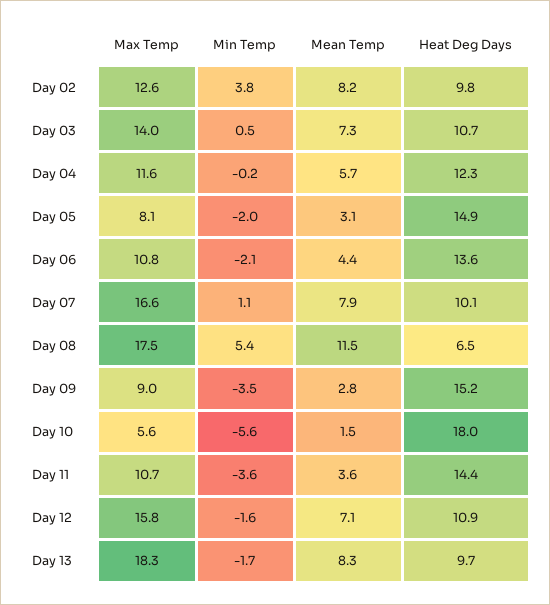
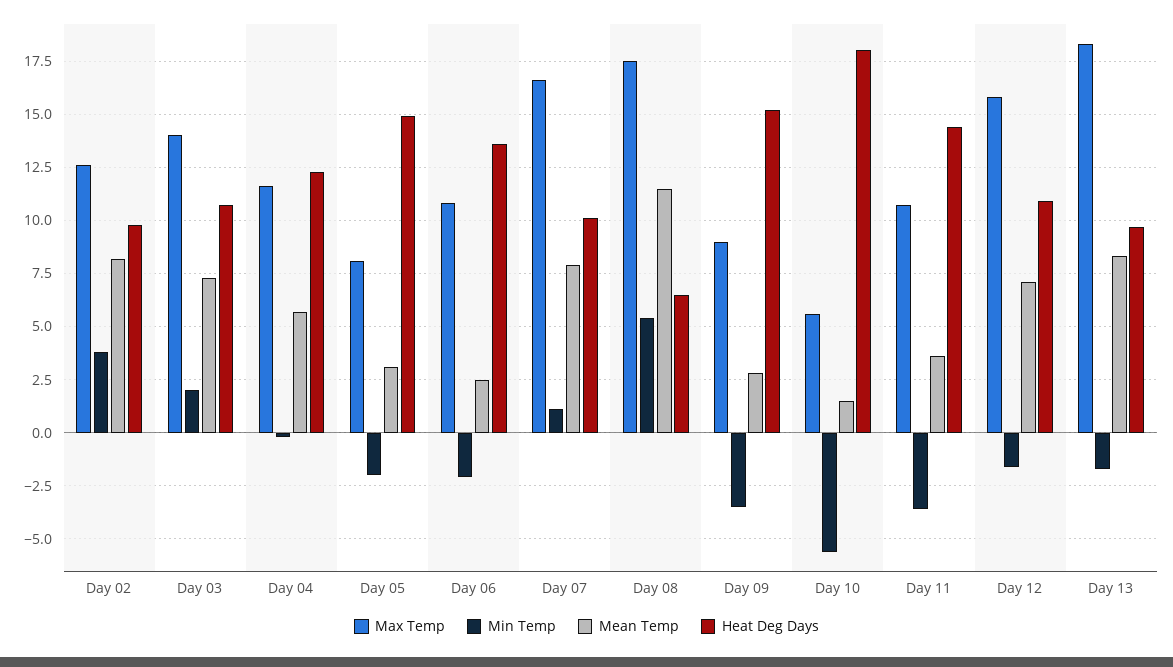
  {
    "Max Temp": {
      "Day 02": 12.6,
      "Day 03": 14,
      "Day 04": 11.6,
      "Day 05": 8.1,
      "Day 06": 10.8,
      "Day 07": 16.6,
      "Day 08": 17.5,
      "Day 09": 9,
      "Day 10": 5.6,
      "Day 11": 10.7,
      "Day 12": 15.8,
      "Day 13": 18.3
    },
    "Min Temp": {
      "Day 02": 3.8,
-     "Day 03": 0.5,
+     "Day 03": 2,
      "Day 04": -0.2,
      "Day 05": -2,
      "Day 06": -2.1,
      "Day 07": 1.1,
      "Day 08": 5.4,
      "Day 09": -3.5,
      "Day 10": -5.6,
      "Day 11": -3.6,
      "Day 12": -1.6,
      "Day 13": -1.7
    },
    "Mean Temp": {
      "Day 02": 8.2,
      "Day 03": 7.3,
      "Day 04": 5.7,
      "Day 05": 3.1,
-     "Day 06": 4.4,
+     "Day 06": 2.5,
      "Day 07": 7.9,
      "Day 08": 11.5,
      "Day 09": 2.8,
      "Day 10": 1.5,
      "Day 11": 3.6,
      "Day 12": 7.1,
      "Day 13": 8.3
    },
    "Heat Deg Days": {
      "Day 02": 9.8,
      "Day 03": 10.7,
      "Day 04": 12.3,
      "Day 05": 14.9,
      "Day 06": 13.6,
      "Day 07": 10.1,
      "Day 08": 6.5,
      "Day 09": 15.2,
      "Day 10": 18,
      "Day 11": 14.4,
      "Day 12": 10.9,
      "Day 13": 9.7
    }
  }

